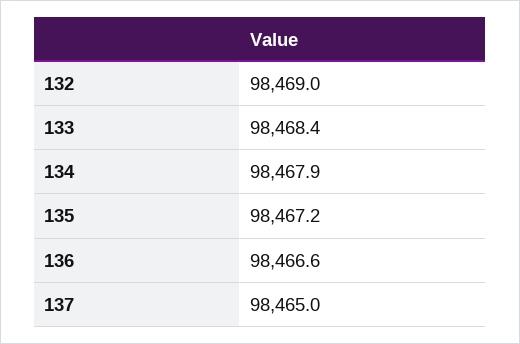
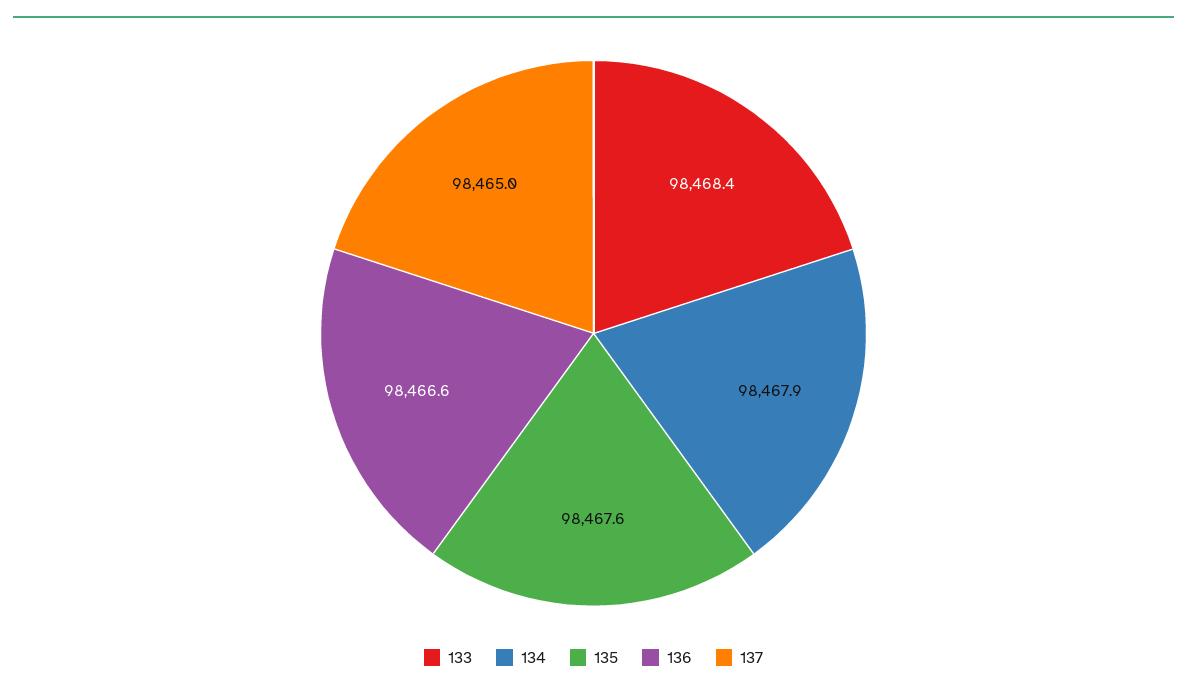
  {
-   "132": 98469,
    "133": 98468.4,
    "134": 98467.9,
-   "135": 98467.2,
+   "135": 98467.6,
    "136": 98466.6,
    "137": 98465
  }

